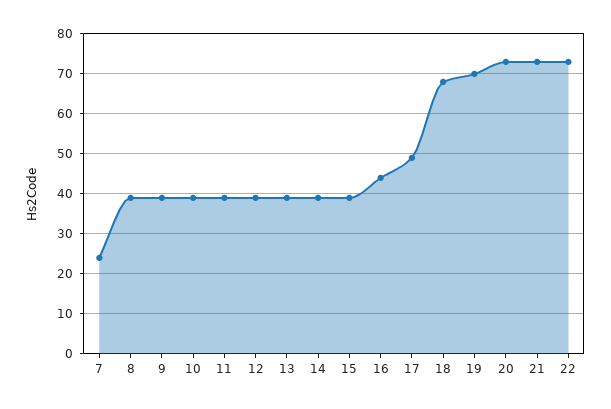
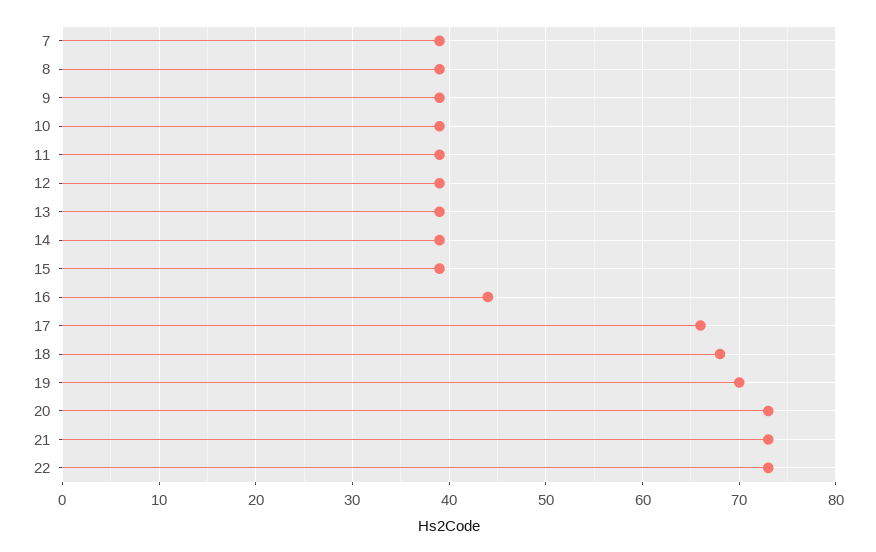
  {
-   "7": 25,
+   "7": 39,
    "8": 39,
    "9": 39,
    "10": 39,
    "11": 39,
    "12": 39,
    "13": 39,
    "14": 39,
    "15": 39,
    "16": 44,
-   "17": 50,
+   "17": 66,
    "18": 68,
    "19": 70,
    "20": 73,
    "21": 73,
    "22": 73
  }

